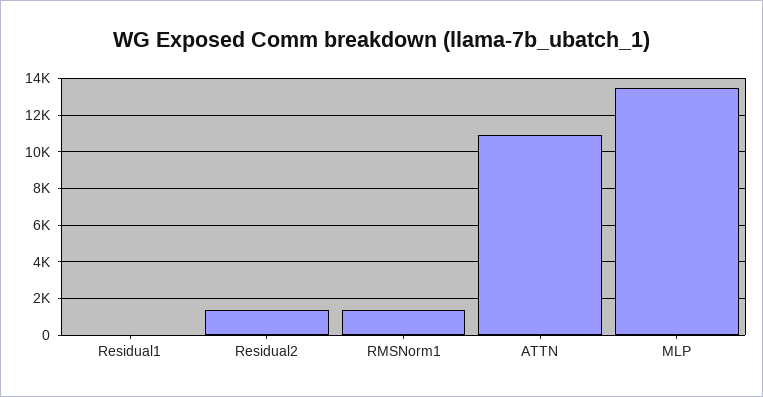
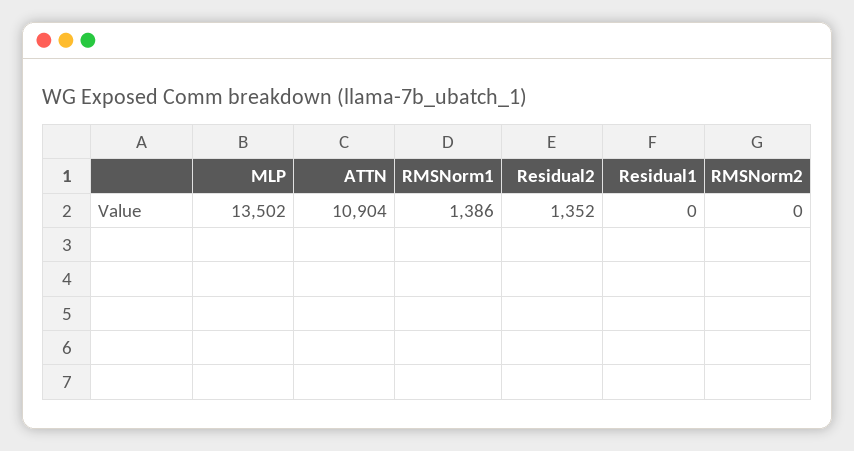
  {
    "Residual1": 0,
    "Residual2": 1352,
    "RMSNorm1": 1386,
    "ATTN": 10904,
-   "MLP": 13502
+   "MLP": 13502,
+   "RMSNorm2": 0
  }

